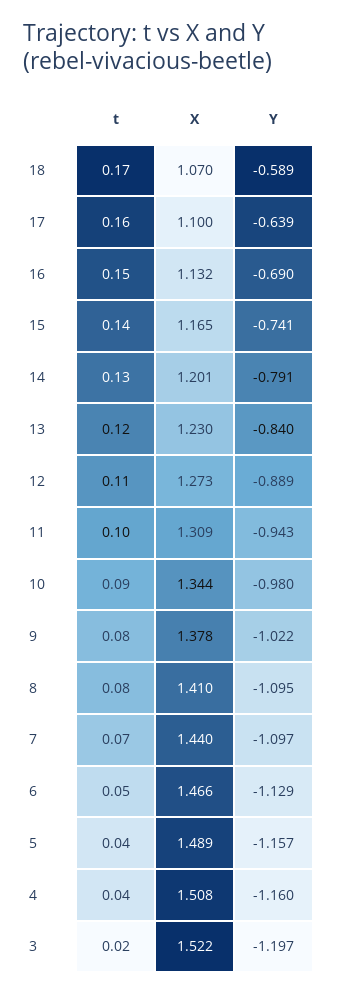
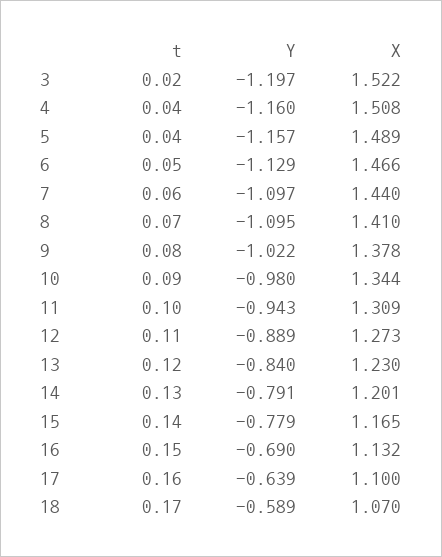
  {
    "t": {
      "18": 0.17,
      "17": 0.16,
      "16": 0.15,
      "15": 0.14,
      "14": 0.13,
      "13": 0.12,
      "12": 0.11,
      "11": 0.1,
      "10": 0.09,
      "9": 0.08,
-     "8": 0.08,
+     "8": 0.07,
-     "7": 0.07,
+     "7": 0.06,
      "6": 0.05,
      "5": 0.04,
      "4": 0.04,
      "3": 0.02
    },
    "X": {
      "18": 1.07,
      "17": 1.1,
      "16": 1.132,
      "15": 1.165,
      "14": 1.201,
      "13": 1.23,
      "12": 1.273,
      "11": 1.309,
      "10": 1.344,
      "9": 1.378,
      "8": 1.41,
      "7": 1.44,
      "6": 1.466,
      "5": 1.489,
      "4": 1.508,
      "3": 1.522
    },
    "Y": {
      "18": -0.589,
      "17": -0.639,
      "16": -0.69,
-     "15": -0.741,
+     "15": -0.779,
      "14": -0.791,
      "13": -0.84,
      "12": -0.889,
      "11": -0.943,
      "10": -0.98,
      "9": -1.022,
      "8": -1.095,
      "7": -1.097,
      "6": -1.129,
      "5": -1.157,
      "4": -1.16,
      "3": -1.197
    }
  }

